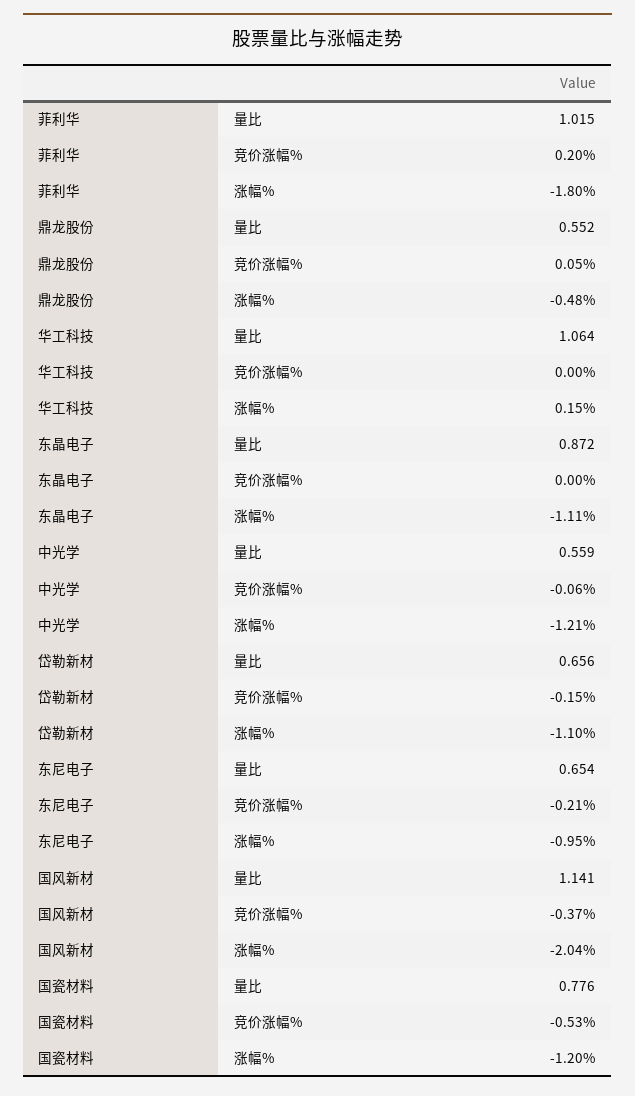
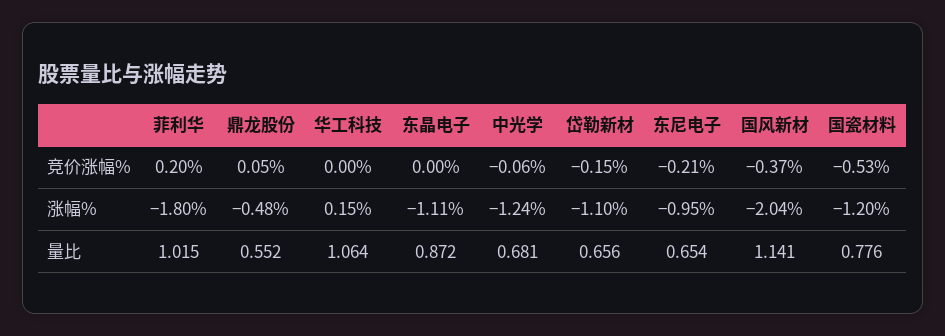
  {
    "菲利华": {
      "量比": 1.015,
      "竞价涨幅%": 0.2,
      "涨幅%": -1.8
    },
    "鼎龙股份": {
      "量比": 0.552,
      "竞价涨幅%": 0.05,
      "涨幅%": -0.48
    },
    "华工科技": {
      "量比": 1.064,
      "竞价涨幅%": 0,
      "涨幅%": 0.15
    },
    "东晶电子": {
      "量比": 0.872,
      "竞价涨幅%": 0,
      "涨幅%": -1.11
    },
    "中光学": {
-     "量比": 0.559,
+     "量比": 0.681,
      "竞价涨幅%": -0.06,
-     "涨幅%": -1.21
+     "涨幅%": -1.24
    },
    "岱勒新材": {
      "量比": 0.656,
      "竞价涨幅%": -0.15,
      "涨幅%": -1.1
    },
    "东尼电子": {
      "量比": 0.654,
      "竞价涨幅%": -0.21,
      "涨幅%": -0.95
    },
    "国风新材": {
      "量比": 1.141,
      "竞价涨幅%": -0.37,
      "涨幅%": -2.04
    },
    "国瓷材料": {
      "量比": 0.776,
      "竞价涨幅%": -0.53,
      "涨幅%": -1.2
    }
  }

